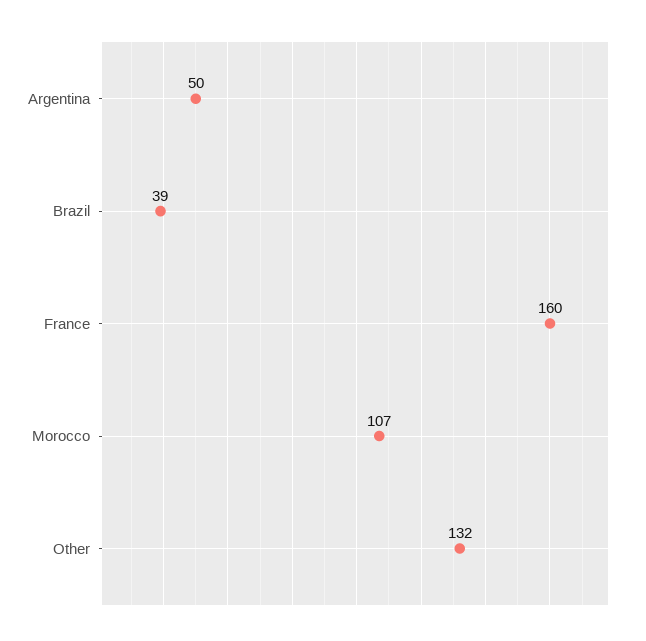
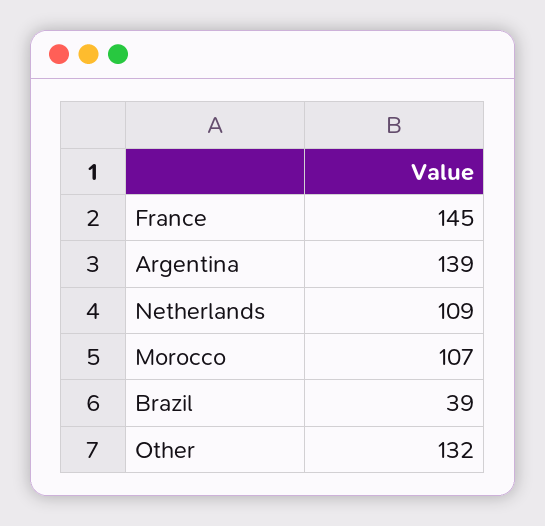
  {
-   "Argentina": 50,
+   "Argentina": 139,
    "Brazil": 39,
-   "France": 160,
+   "France": 145,
    "Morocco": 107,
-   "Other": 132
+   "Other": 132,
+   "Netherlands": 109
  }

